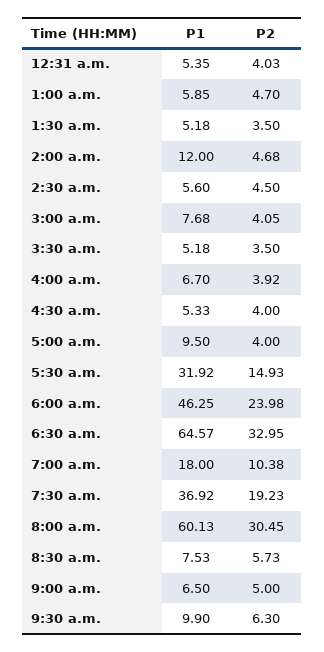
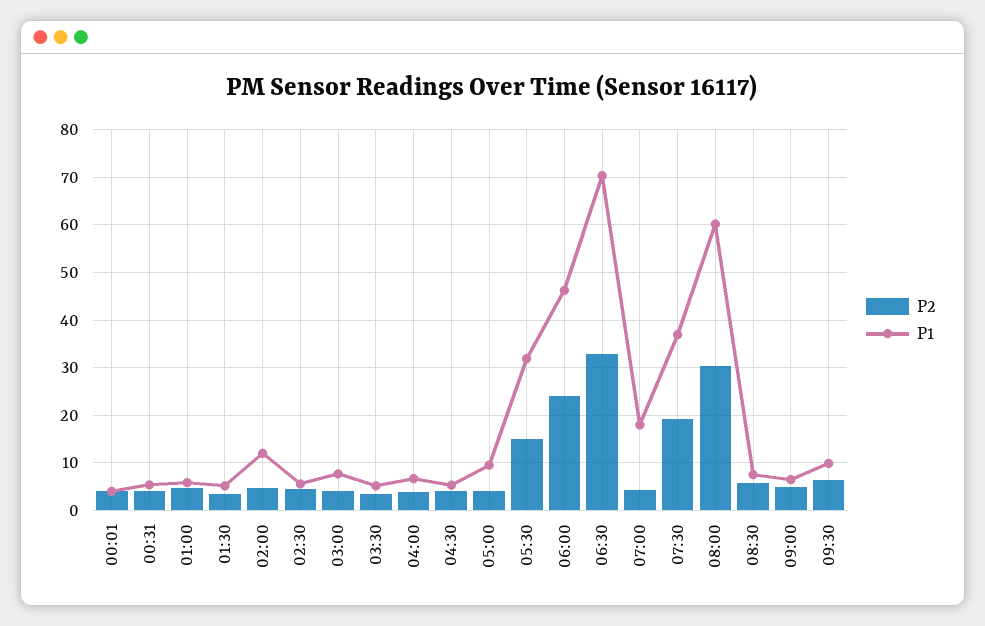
  {
    "P1": {
      "12:31 a.m.": 5.35,
      "1:00 a.m.": 5.85,
      "1:30 a.m.": 5.18,
      "2:00 a.m.": 12,
      "2:30 a.m.": 5.6,
      "3:00 a.m.": 7.68,
      "3:30 a.m.": 5.18,
      "4:00 a.m.": 6.7,
      "4:30 a.m.": 5.33,
      "5:00 a.m.": 9.5,
      "5:30 a.m.": 31.92,
      "6:00 a.m.": 46.25,
-     "6:30 a.m.": 64.57,
+     "6:30 a.m.": 70,
      "7:00 a.m.": 18,
      "7:30 a.m.": 36.92,
      "8:00 a.m.": 60.13,
      "8:30 a.m.": 7.53,
      "9:00 a.m.": 6.5,
-     "9:30 a.m.": 9.9
+     "9:30 a.m.": 9.9,
+     "00:01": 4
    },
    "P2": {
      "12:31 a.m.": 4.03,
      "1:00 a.m.": 4.7,
      "1:30 a.m.": 3.5,
      "2:00 a.m.": 4.68,
      "2:30 a.m.": 4.5,
      "3:00 a.m.": 4.05,
      "3:30 a.m.": 3.5,
      "4:00 a.m.": 3.92,
      "4:30 a.m.": 4,
      "5:00 a.m.": 4,
      "5:30 a.m.": 14.93,
      "6:00 a.m.": 23.98,
      "6:30 a.m.": 32.95,
-     "7:00 a.m.": 10.38,
+     "7:00 a.m.": 4,
      "7:30 a.m.": 19.23,
      "8:00 a.m.": 30.45,
      "8:30 a.m.": 5.73,
      "9:00 a.m.": 5,
-     "9:30 a.m.": 6.3
+     "9:30 a.m.": 6.3,
+     "00:01": 4
    }
  }

